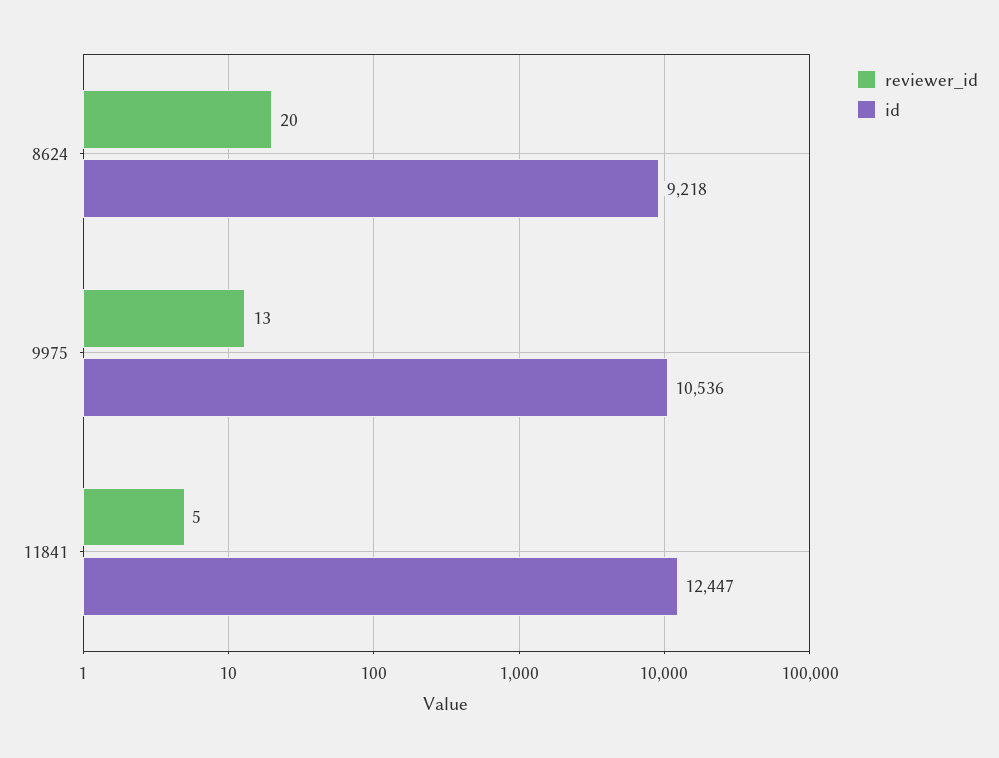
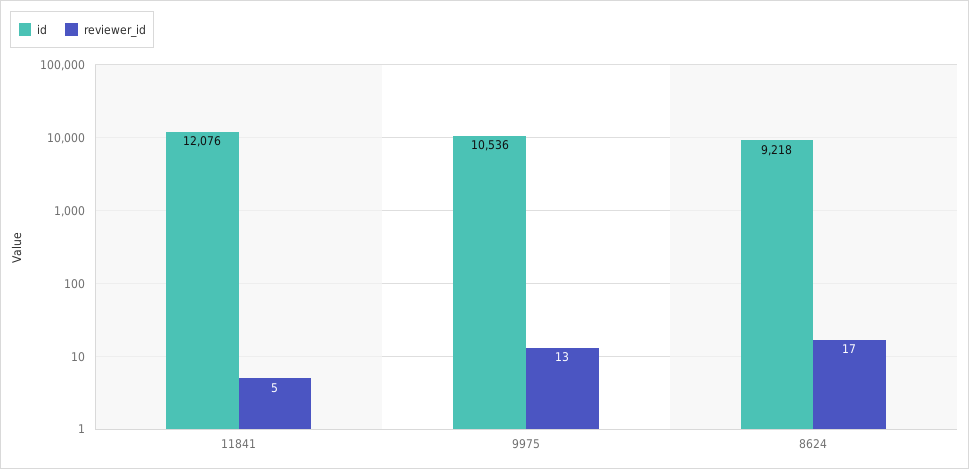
  {
    "reviewer_id": {
-     "8624": 20,
+     "8624": 17,
      "9975": 13,
      "11841": 5
    },
    "id": {
      "8624": 9218,
      "9975": 10536,
-     "11841": 12447
+     "11841": 12076
    }
  }

